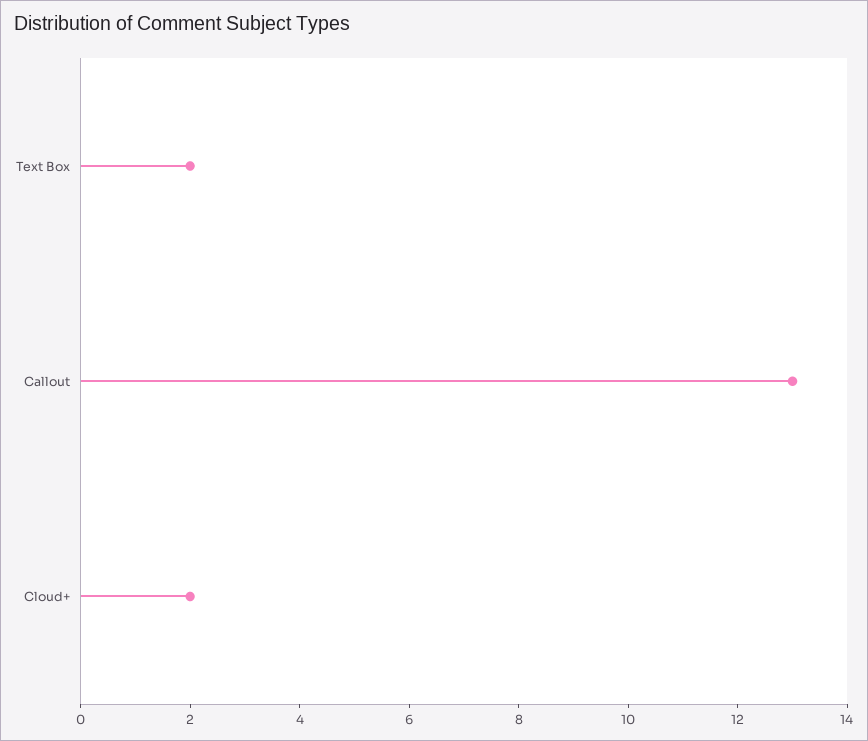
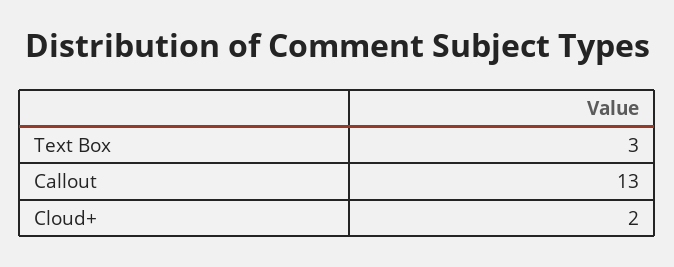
  {
-   "Text Box": 2,
+   "Text Box": 3,
    "Callout": 13,
    "Cloud+": 2
  }

